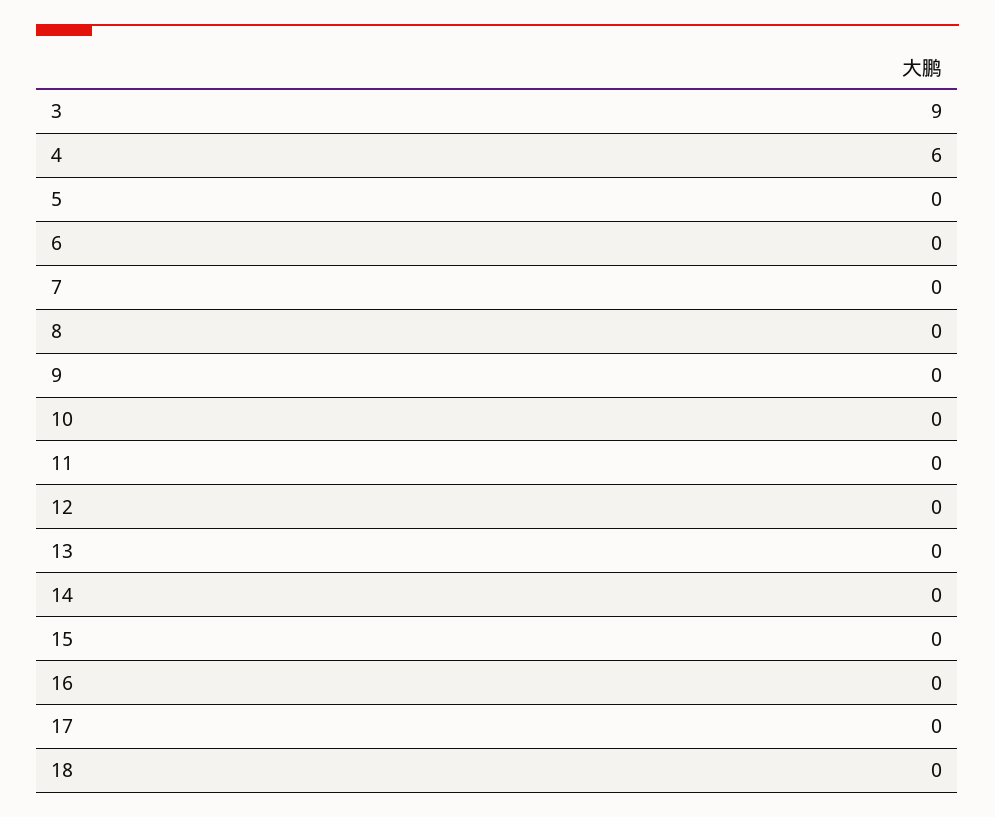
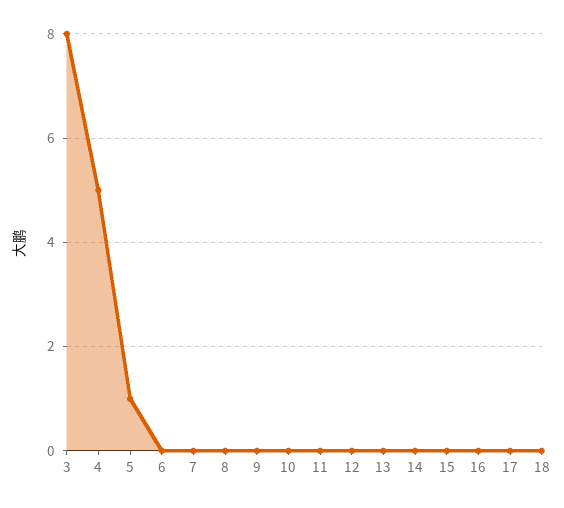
  {
-   "3": 9,
+   "3": 8,
-   "4": 6,
+   "4": 5,
-   "5": 0,
+   "5": 1,
    "6": 0,
    "7": 0,
    "8": 0,
    "9": 0,
    "10": 0,
    "11": 0,
    "12": 0,
    "13": 0,
    "14": 0,
    "15": 0,
    "16": 0,
    "17": 0,
    "18": 0
  }

